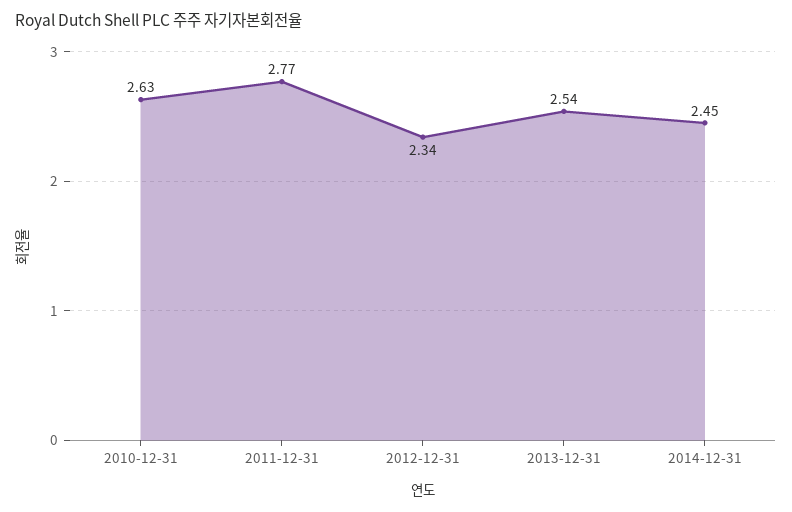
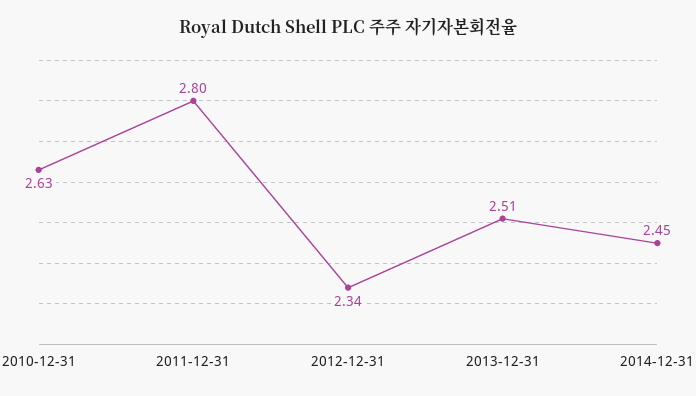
  {
    "2010-12-31": 2.63,
-   "2011-12-31": 2.77,
+   "2011-12-31": 2.8,
    "2012-12-31": 2.34,
-   "2013-12-31": 2.54,
+   "2013-12-31": 2.51,
    "2014-12-31": 2.45
  }

